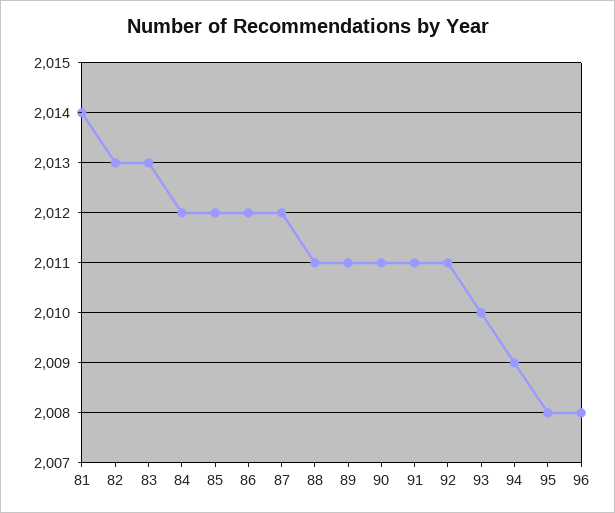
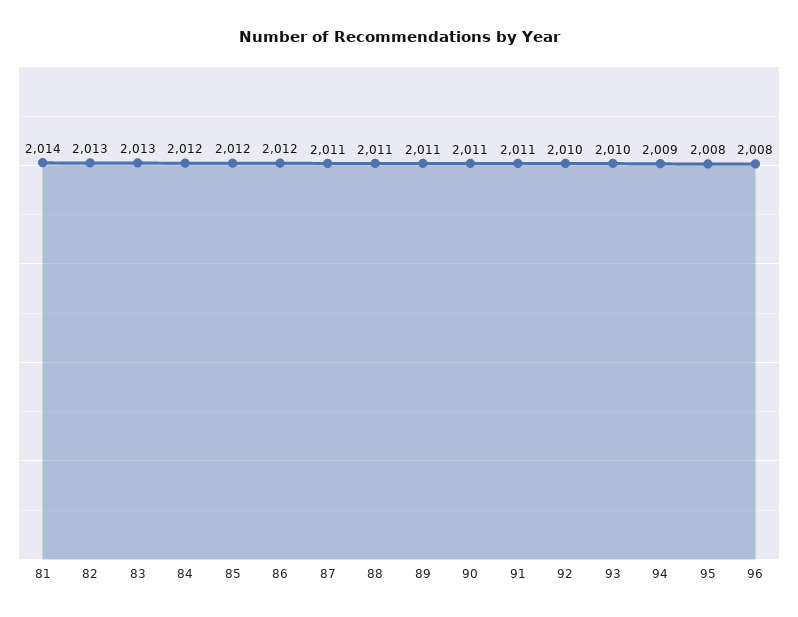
  {
    "81": 2014,
    "82": 2013,
    "83": 2013,
    "84": 2012,
    "85": 2012,
    "86": 2012,
-   "87": 2012,
+   "87": 2011,
    "88": 2011,
    "89": 2011,
    "90": 2011,
    "91": 2011,
-   "92": 2011,
+   "92": 2010,
    "93": 2010,
    "94": 2009,
    "95": 2008,
    "96": 2008
  }

